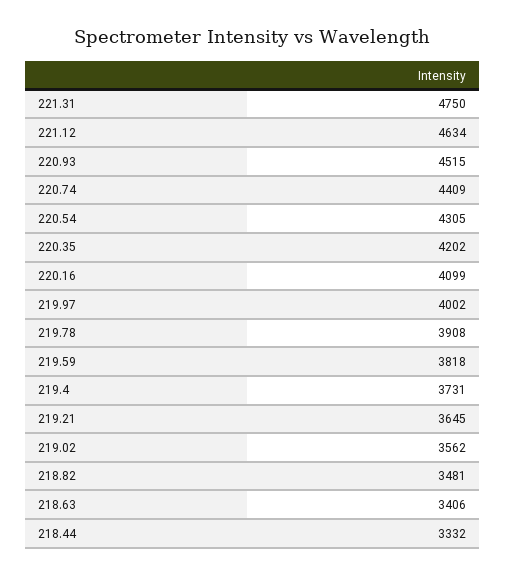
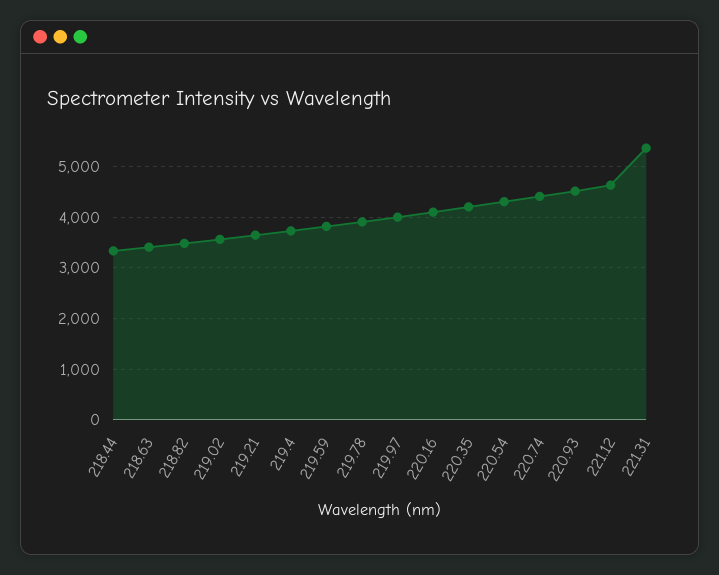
  {
-   "221.31": 4750,
+   "221.31": 5400,
    "221.12": 4634,
    "220.93": 4515,
    "220.74": 4409,
    "220.54": 4305,
    "220.35": 4202,
    "220.16": 4099,
    "219.97": 4002,
    "219.78": 3908,
    "219.59": 3818,
    "219.4": 3731,
    "219.21": 3645,
    "219.02": 3562,
    "218.82": 3481,
    "218.63": 3406,
    "218.44": 3332
  }

